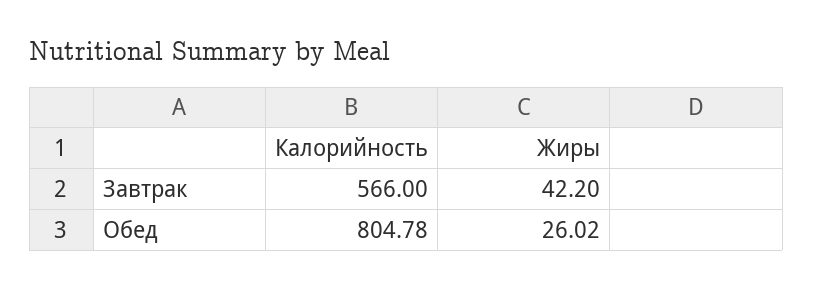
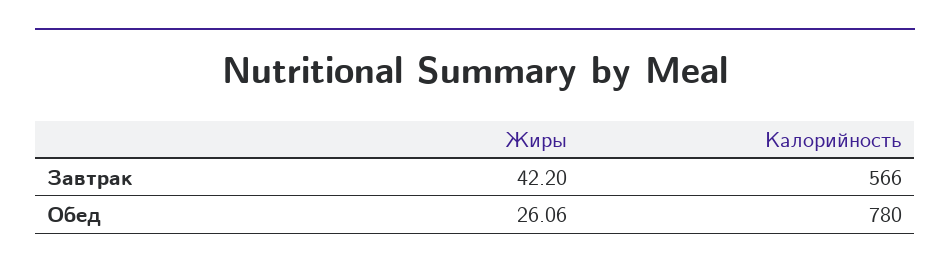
  {
    "Калорийность": {
      "Завтрак": 566,
-     "Обед": 804.78
+     "Обед": 780
    },
    "Жиры": {
      "Завтрак": 42.2,
-     "Обед": 26.02
+     "Обед": 26.06
    }
  }

